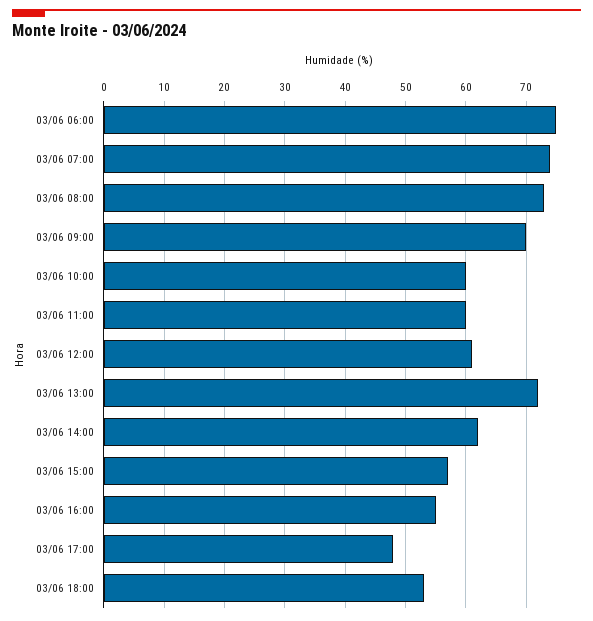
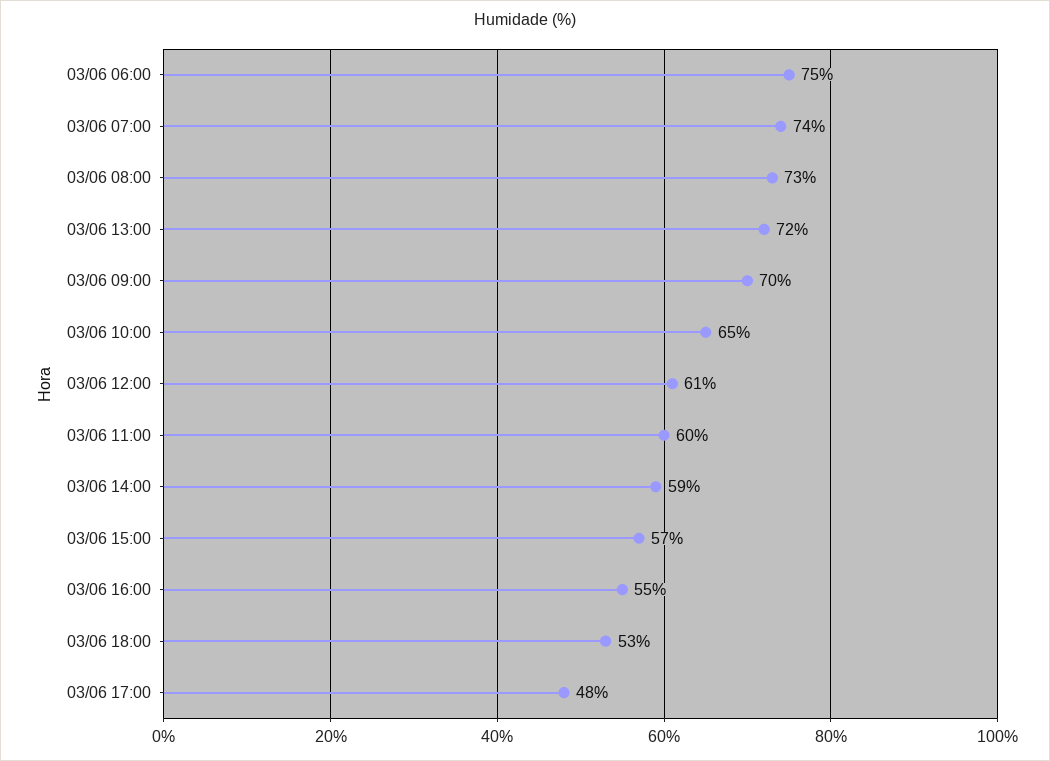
  {
    "03/06 06:00": 75,
    "03/06 07:00": 74,
    "03/06 08:00": 73,
    "03/06 09:00": 70,
-   "03/06 10:00": 60,
+   "03/06 10:00": 65,
    "03/06 11:00": 60,
    "03/06 12:00": 61,
    "03/06 13:00": 72,
-   "03/06 14:00": 62,
+   "03/06 14:00": 59,
    "03/06 15:00": 57,
    "03/06 16:00": 55,
    "03/06 17:00": 48,
    "03/06 18:00": 53
  }

